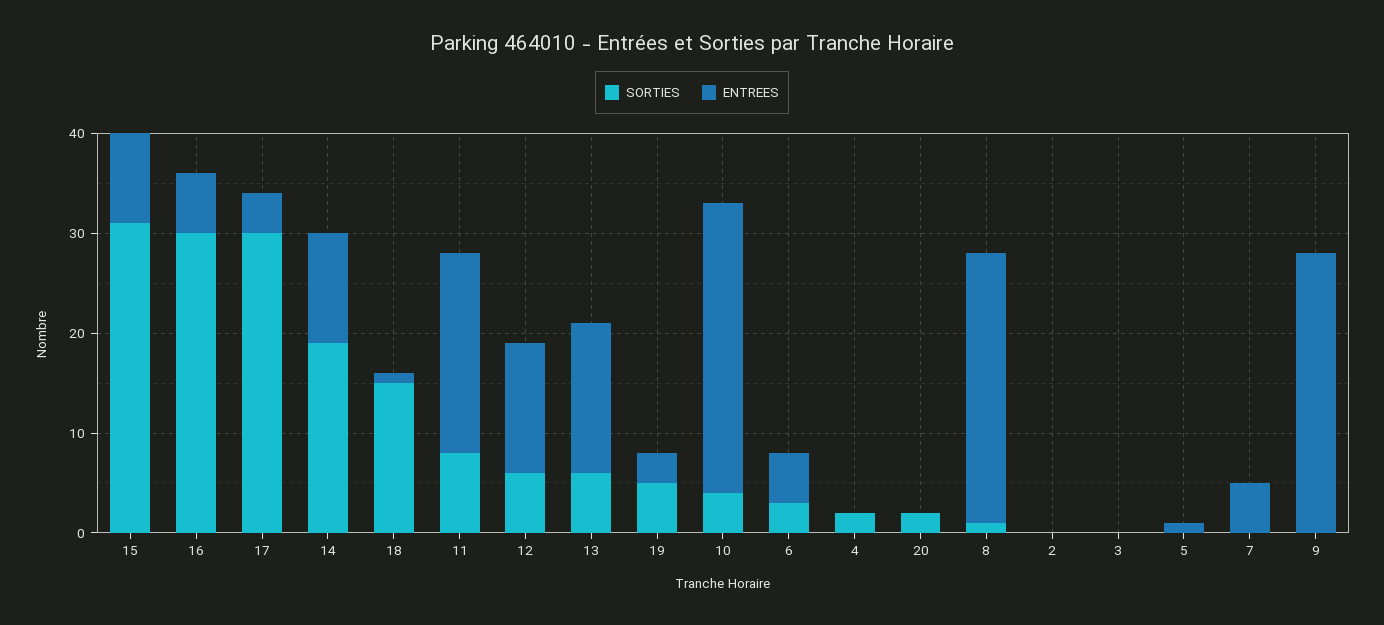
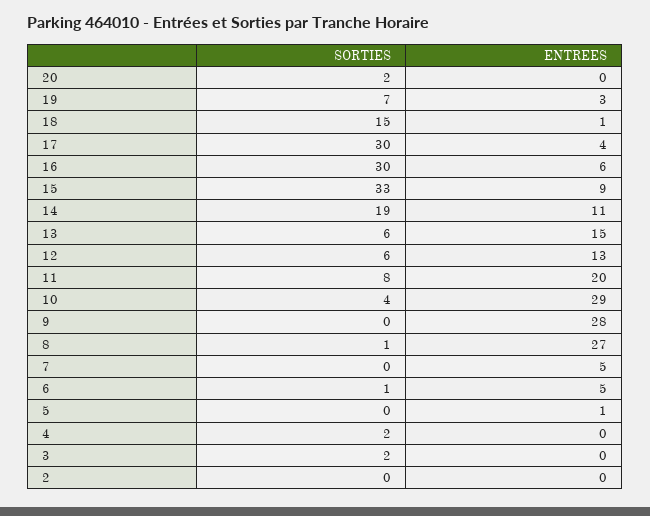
  {
    "SORTIES": {
-     "15": 31,
+     "15": 33,
      "16": 30,
      "17": 30,
      "14": 19,
      "18": 15,
      "11": 8,
      "12": 6,
      "13": 6,
-     "19": 5,
+     "19": 7,
      "10": 4,
-     "6": 3,
+     "6": 1,
      "4": 2,
      "20": 2,
      "8": 1,
      "2": 0,
-     "3": 0,
+     "3": 2,
      "5": 0,
      "7": 0,
      "9": 0
    },
    "ENTREES": {
      "15": 9,
      "16": 6,
      "17": 4,
      "14": 11,
      "18": 1,
      "11": 20,
      "12": 13,
      "13": 15,
      "19": 3,
      "10": 29,
      "6": 5,
      "4": 0,
      "20": 0,
      "8": 27,
      "2": 0,
      "3": 0,
      "5": 1,
      "7": 5,
      "9": 28
    }
  }

